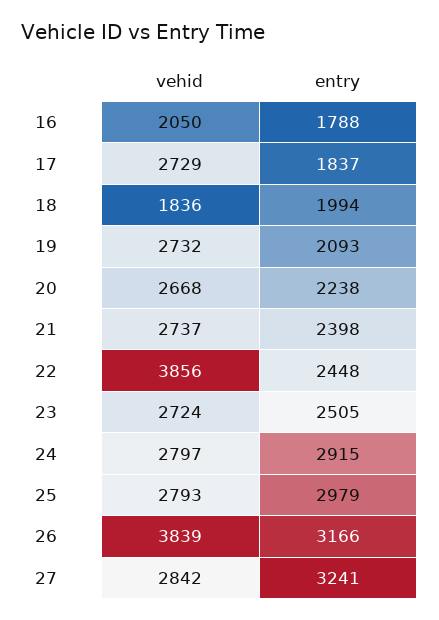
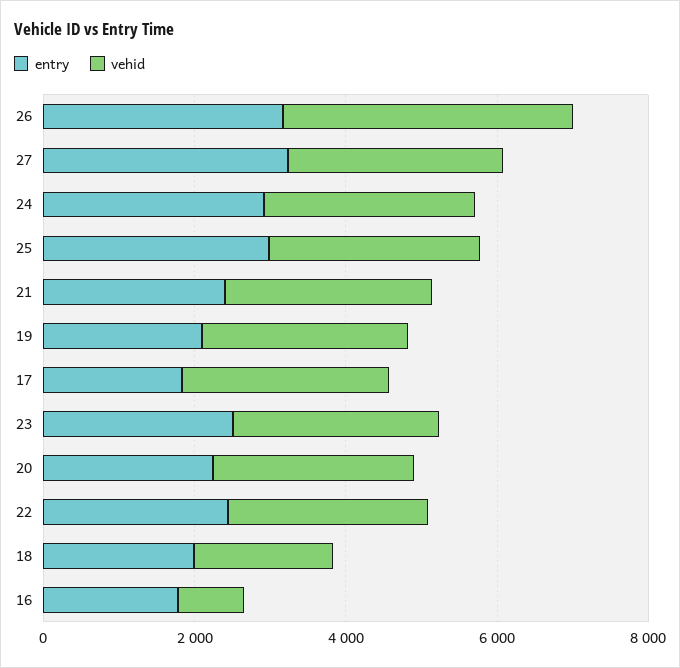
  {
    "vehid": {
-     "16": 2050,
+     "16": 1000,
      "17": 2729,
      "18": 1836,
      "19": 2732,
      "20": 2668,
      "21": 2737,
-     "22": 3856,
+     "22": 2500,
      "23": 2724,
      "24": 2797,
      "25": 2793,
      "26": 3839,
      "27": 2842
    },
    "entry": {
      "16": 1788,
      "17": 1837,
      "18": 1994,
      "19": 2093,
      "20": 2238,
      "21": 2398,
      "22": 2448,
      "23": 2505,
      "24": 2915,
      "25": 2979,
      "26": 3166,
      "27": 3241
    }
  }

